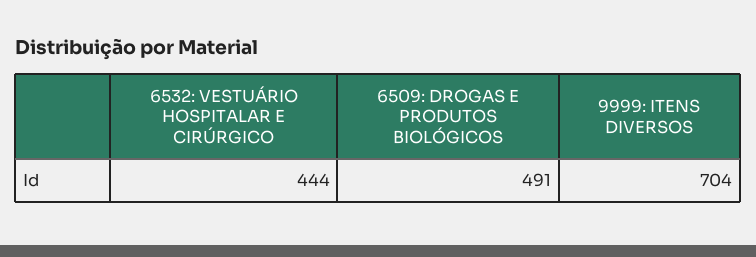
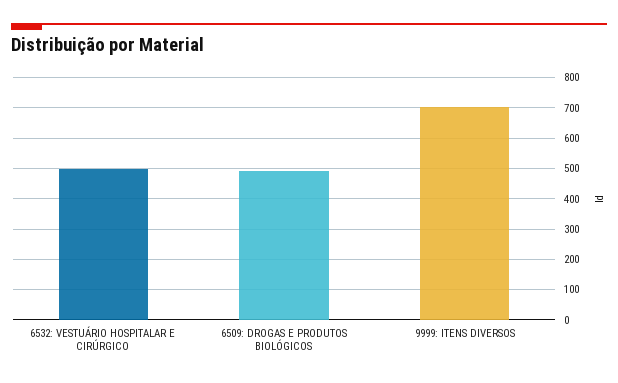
  {
-   "6532: VESTUÁRIO HOSPITALAR E CIRÚRGICO": 444,
+   "6532: VESTUÁRIO HOSPITALAR E CIRÚRGICO": 500,
    "6509: DROGAS E PRODUTOS BIOLÓGICOS": 491,
    "9999: ITENS DIVERSOS": 704
  }

